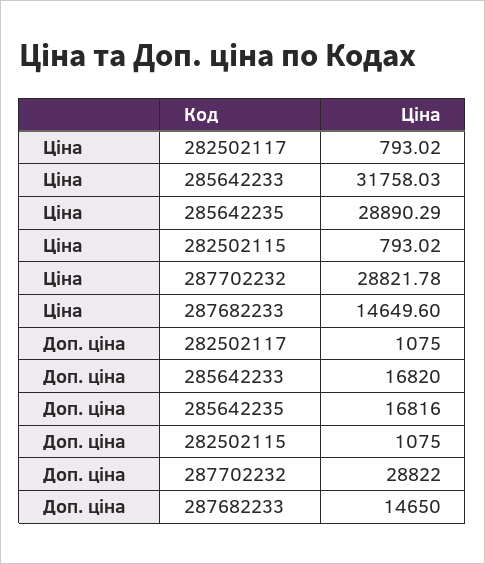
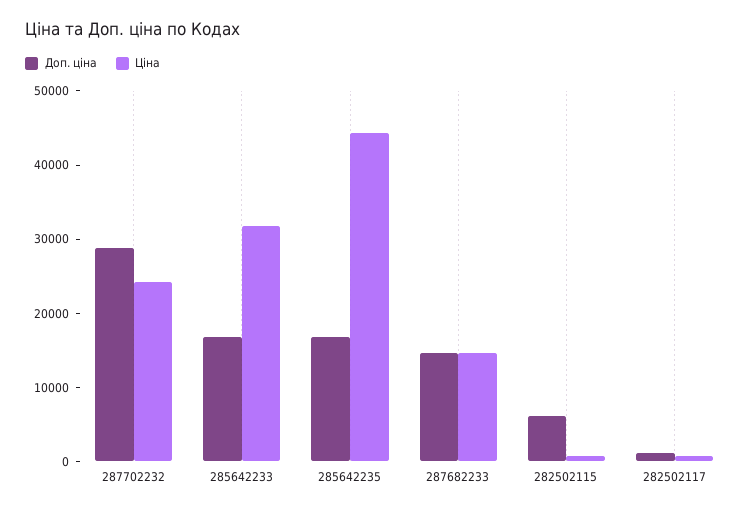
  {
    "Ціна": {
      "282502117": 793.02,
      "285642233": 31758.03,
-     "285642235": 28890.29,
+     "285642235": 44000,
      "282502115": 793.02,
-     "287702232": 28821.78,
+     "287702232": 24000,
      "287682233": 14649.6
    },
    "Доп. ціна": {
      "282502117": 1075,
      "285642233": 16820,
      "285642235": 16816,
-     "282502115": 1075,
+     "282502115": 6000,
      "287702232": 28822,
      "287682233": 14650
    }
  }

